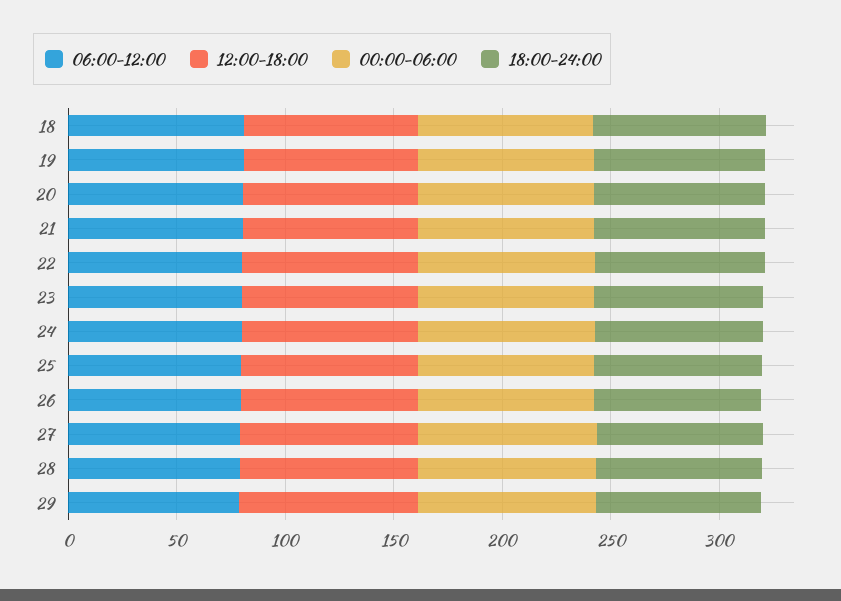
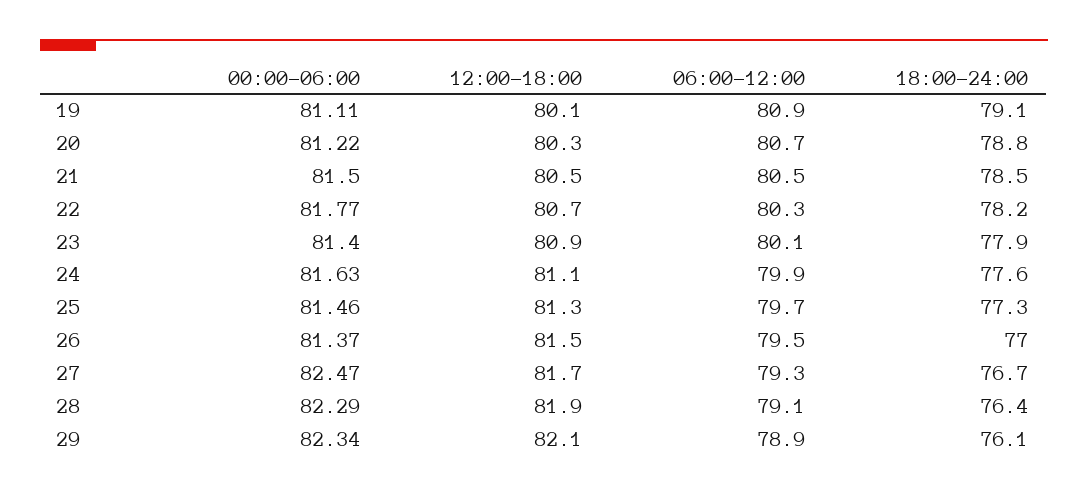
  {
    "06:00-12:00": {
-     "18": 80,
      "19": 80.9,
      "20": 80.7,
      "21": 80.5,
      "22": 80.3,
      "23": 80.1,
      "24": 79.9,
      "25": 79.7,
      "26": 79.5,
      "27": 79.3,
      "28": 79.1,
      "29": 78.9
    },
    "12:00-18:00": {
-     "18": 80,
      "19": 80.1,
      "20": 80.3,
      "21": 80.5,
      "22": 80.7,
      "23": 80.9,
      "24": 81.1,
      "25": 81.3,
      "26": 81.5,
      "27": 81.7,
      "28": 81.9,
      "29": 82.1
    },
    "00:00-06:00": {
-     "18": 80,
      "19": 81.11,
      "20": 81.22,
      "21": 81.5,
      "22": 81.77,
      "23": 81.4,
      "24": 81.63,
      "25": 81.46,
      "26": 81.37,
      "27": 82.47,
      "28": 82.29,
      "29": 82.34
    },
    "18:00-24:00": {
-     "18": 80,
      "19": 79.1,
      "20": 78.8,
      "21": 78.5,
      "22": 78.2,
      "23": 77.9,
      "24": 77.6,
      "25": 77.3,
      "26": 77,
      "27": 76.7,
      "28": 76.4,
      "29": 76.1
    }
  }

